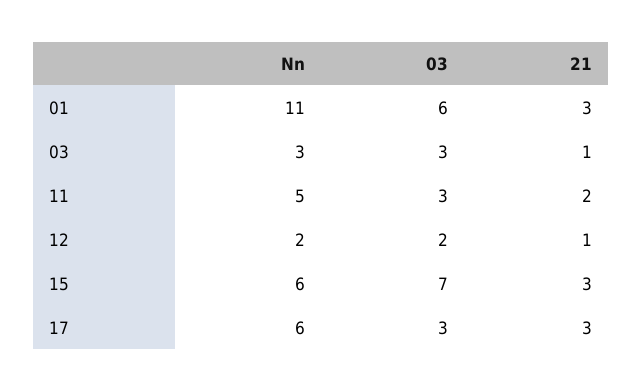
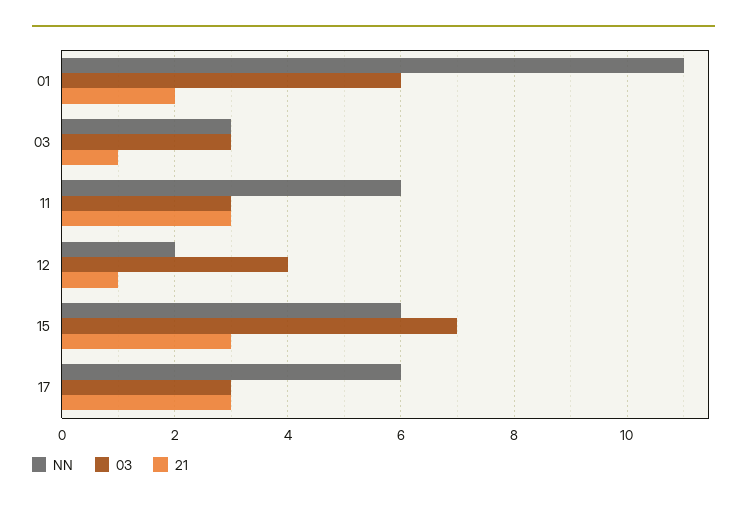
  {
    "Nn": {
      "01": 11,
      "03": 3,
-     "11": 5,
+     "11": 6,
      "12": 2,
      "15": 6,
      "17": 6
    },
    "03": {
      "01": 6,
      "03": 3,
      "11": 3,
-     "12": 2,
+     "12": 4,
      "15": 7,
      "17": 3
    },
    "21": {
-     "01": 3,
+     "01": 2,
      "03": 1,
-     "11": 2,
+     "11": 3,
      "12": 1,
      "15": 3,
      "17": 3
    }
  }

